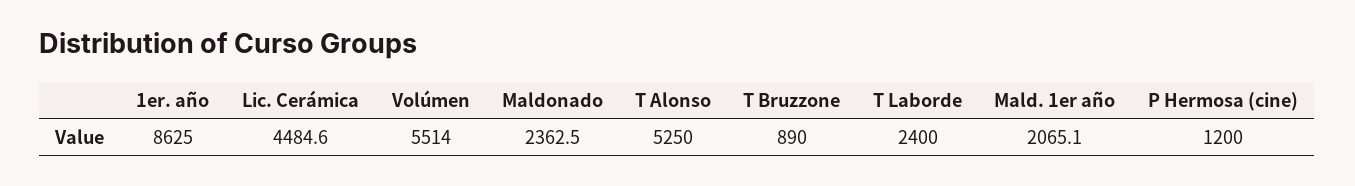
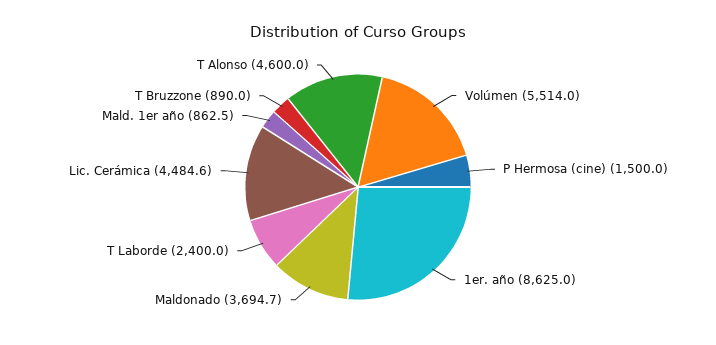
  {
    "1er. año": 8625,
    "Lic. Cerámica": 4484.6,
    "Volúmen": 5514,
-   "Maldonado": 2362.5,
+   "Maldonado": 3694.7,
-   "T Alonso": 5250,
+   "T Alonso": 4600,
    "T Bruzzone": 890,
    "T Laborde": 2400,
-   "Mald. 1er año": 2065.1,
+   "Mald. 1er año": 862.5,
-   "P Hermosa (cine)": 1200
+   "P Hermosa (cine)": 1500
  }

